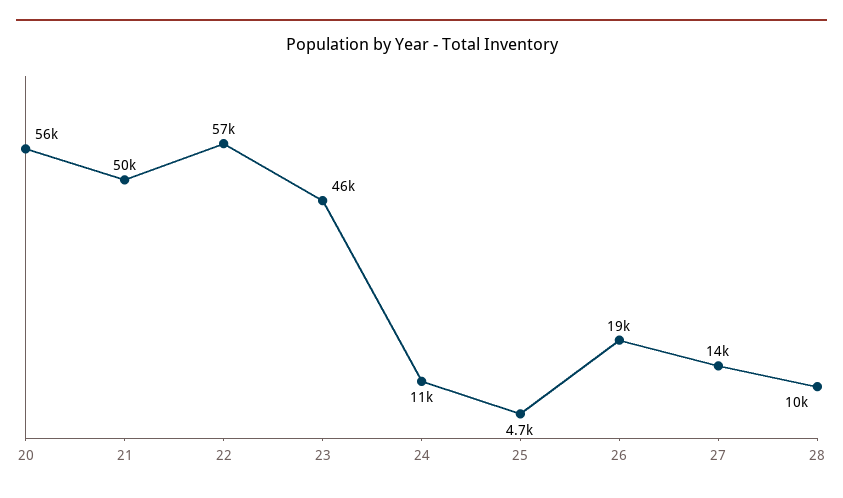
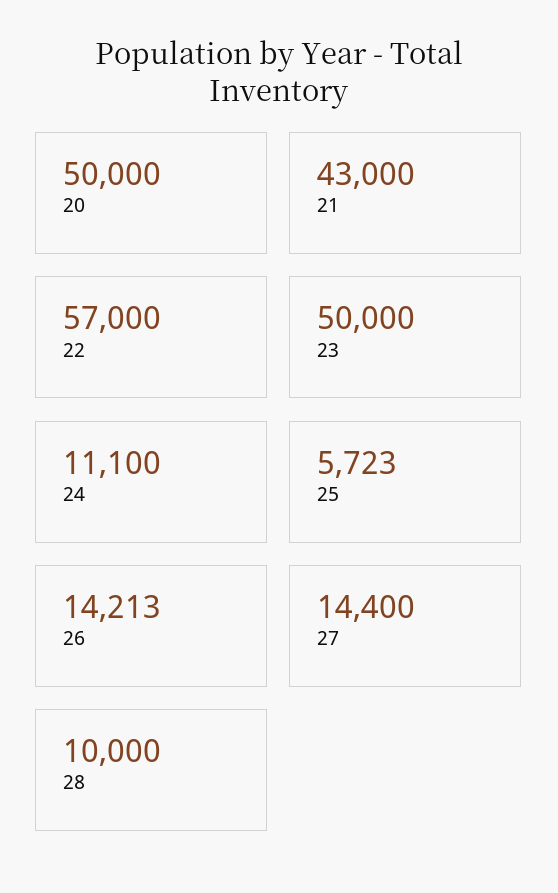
  {
-   "20": 56000,
+   "20": 50000,
-   "21": 50000,
+   "21": 43000,
    "22": 57000,
-   "23": 46000,
+   "23": 50000,
    "24": 11100,
-   "25": 4700,
+   "25": 5723,
-   "26": 19000,
+   "26": 14213,
    "27": 14400,
    "28": 10000
  }

